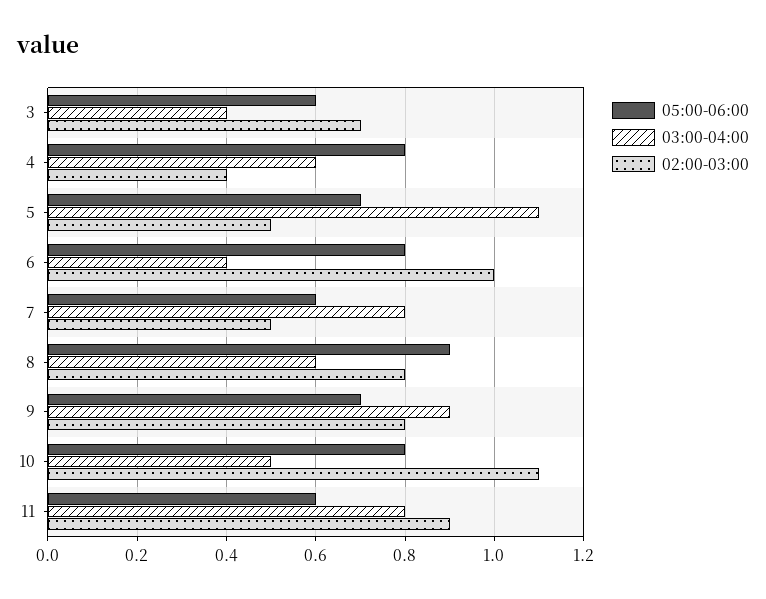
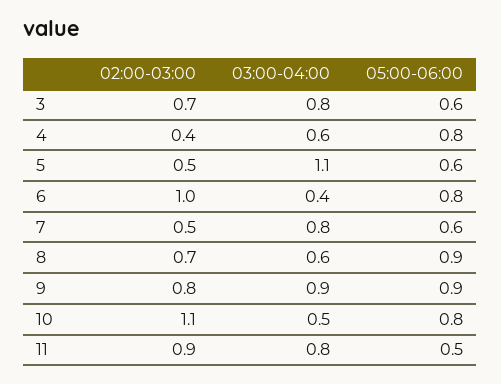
  {
    "05:00-06:00": {
      "3": 0.6,
      "4": 0.8,
-     "5": 0.7,
+     "5": 0.6,
      "6": 0.8,
      "7": 0.6,
      "8": 0.9,
-     "9": 0.7,
+     "9": 0.9,
      "10": 0.8,
-     "11": 0.6
+     "11": 0.5
    },
    "03:00-04:00": {
-     "3": 0.4,
+     "3": 0.8,
      "4": 0.6,
      "5": 1.1,
      "6": 0.4,
      "7": 0.8,
      "8": 0.6,
      "9": 0.9,
      "10": 0.5,
      "11": 0.8
    },
    "02:00-03:00": {
      "3": 0.7,
      "4": 0.4,
      "5": 0.5,
      "6": 1,
      "7": 0.5,
-     "8": 0.8,
+     "8": 0.7,
      "9": 0.8,
      "10": 1.1,
      "11": 0.9
    }
  }

